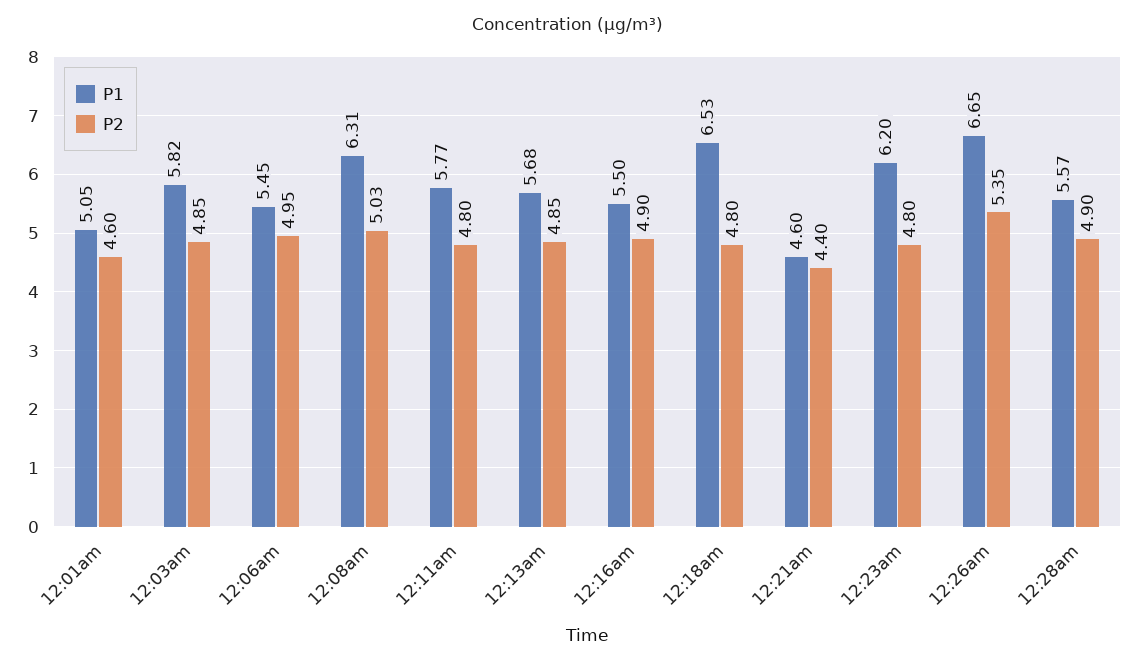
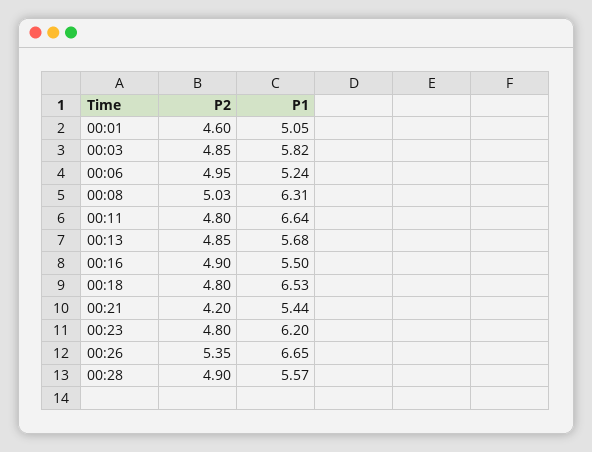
  {
    "P1": {
      "12:01am": 5.05,
      "12:03am": 5.82,
-     "12:06am": 5.45,
+     "12:06am": 5.24,
      "12:08am": 6.31,
-     "12:11am": 5.77,
+     "12:11am": 6.64,
      "12:13am": 5.68,
      "12:16am": 5.5,
      "12:18am": 6.53,
-     "12:21am": 4.6,
+     "12:21am": 5.44,
      "12:23am": 6.2,
      "12:26am": 6.65,
      "12:28am": 5.57
    },
    "P2": {
      "12:01am": 4.6,
      "12:03am": 4.85,
      "12:06am": 4.95,
      "12:08am": 5.03,
      "12:11am": 4.8,
      "12:13am": 4.85,
      "12:16am": 4.9,
      "12:18am": 4.8,
-     "12:21am": 4.4,
+     "12:21am": 4.2,
      "12:23am": 4.8,
      "12:26am": 5.35,
      "12:28am": 4.9
    }
  }

